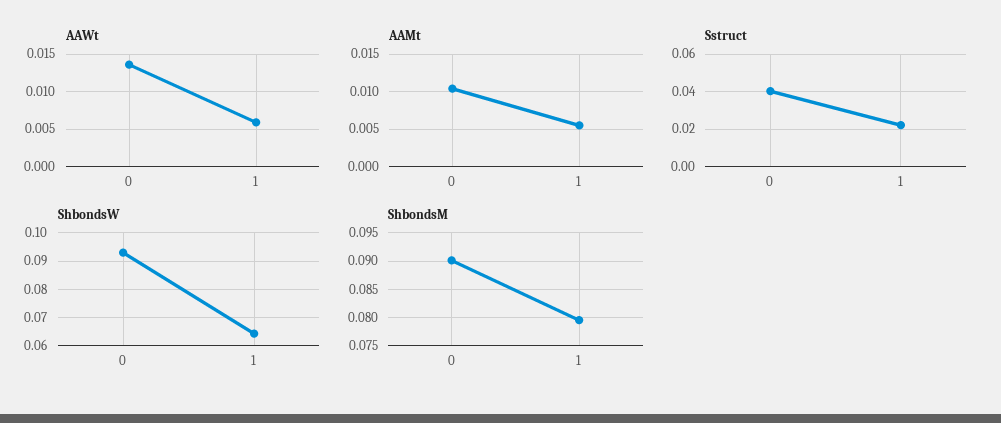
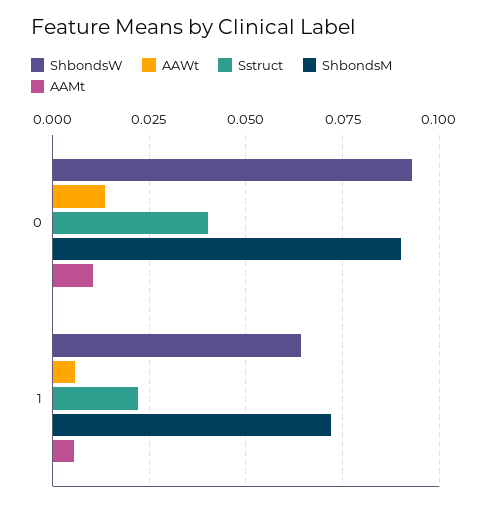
  {
    "AAWt": {
      "0": 0.014,
      "1": 0.006
    },
    "AAMt": {
      "0": 0.01,
      "1": 0.006
    },
    "Sstruct": {
      "0": 0.04,
      "1": 0.0225
    },
    "ShbondsW": {
      "0": 0.0925,
      "1": 0.065
    },
    "ShbondsM": {
      "0": 0.09,
-     "1": 0.08
+     "1": 0.0725
    }
  }

